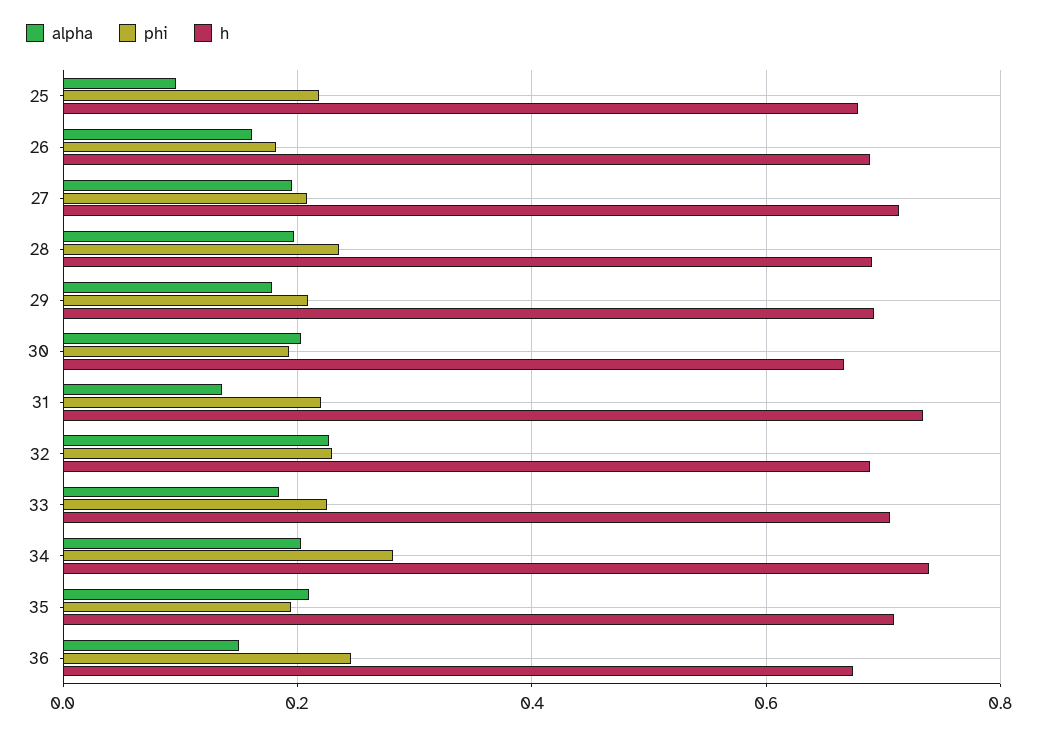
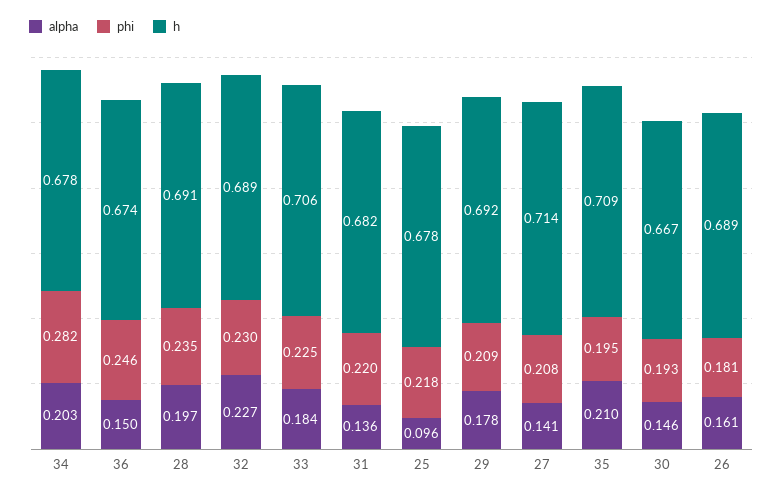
  {
    "alpha": {
      "25": 0.096,
      "26": 0.161,
-     "27": 0.2,
+     "27": 0.141,
      "28": 0.197,
      "29": 0.178,
-     "30": 0.2,
+     "30": 0.146,
      "31": 0.136,
      "32": 0.227,
      "33": 0.184,
      "34": 0.203,
      "35": 0.21,
      "36": 0.15
    },
    "phi": {
      "25": 0.218,
      "26": 0.181,
      "27": 0.208,
      "28": 0.235,
      "29": 0.209,
      "30": 0.193,
      "31": 0.22,
      "32": 0.23,
      "33": 0.225,
      "34": 0.282,
      "35": 0.195,
      "36": 0.246
    },
    "h": {
      "25": 0.678,
      "26": 0.689,
      "27": 0.714,
      "28": 0.691,
      "29": 0.692,
      "30": 0.667,
-     "31": 0.74,
+     "31": 0.682,
      "32": 0.689,
      "33": 0.706,
-     "34": 0.74,
+     "34": 0.678,
      "35": 0.709,
      "36": 0.674
    }
  }

